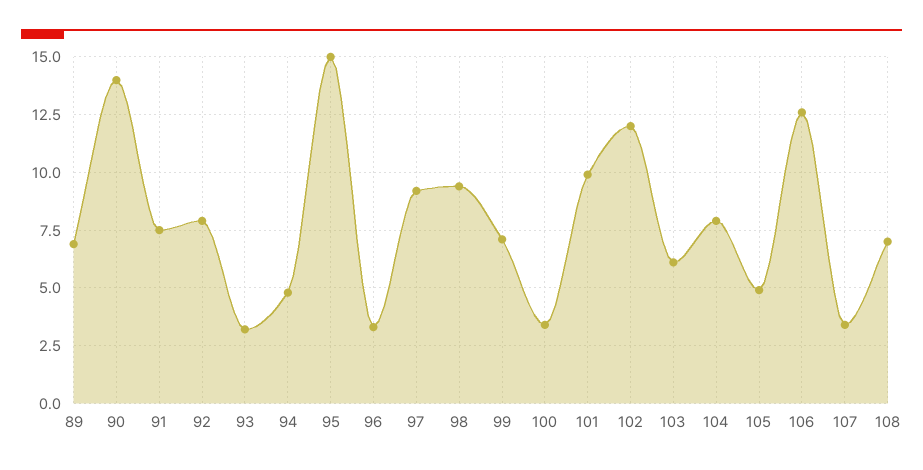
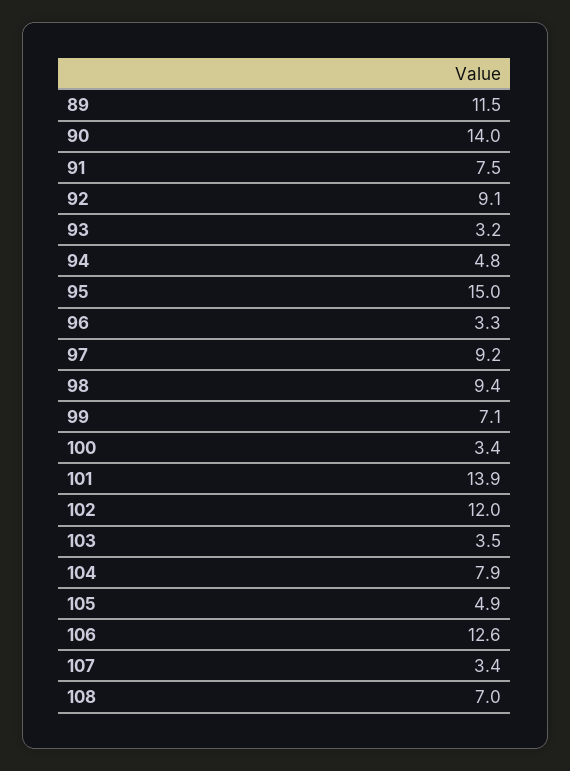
  {
-   "89": 7,
+   "89": 11.5,
    "90": 14,
    "91": 7.5,
-   "92": 8,
+   "92": 9.1,
    "93": 3.2,
    "94": 4.8,
    "95": 15,
    "96": 3.3,
    "97": 9.2,
    "98": 9.4,
    "99": 7.1,
    "100": 3.4,
-   "101": 10,
+   "101": 13.9,
    "102": 12,
-   "103": 6,
+   "103": 3.5,
    "104": 7.9,
    "105": 4.9,
    "106": 12.6,
    "107": 3.4,
    "108": 7
  }

